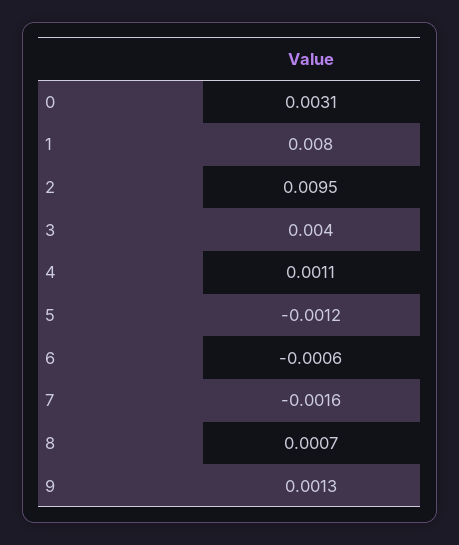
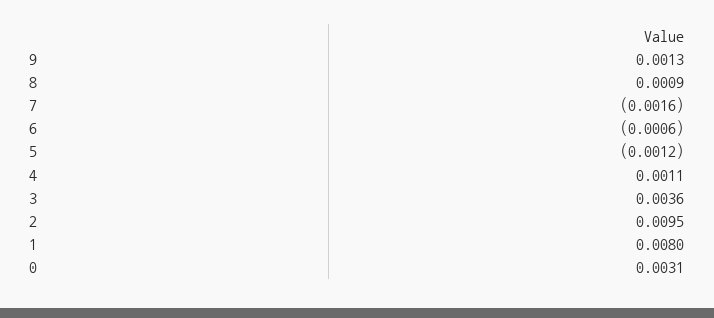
  {
    "0": 0.0031,
    "1": 0.008,
    "2": 0.0095,
-   "3": 0.004,
+   "3": 0.0036,
    "4": 0.0011,
    "5": -0.0012,
    "6": -0.0006,
    "7": -0.0016,
-   "8": 0.0007,
+   "8": 0.0009,
    "9": 0.0013
  }

